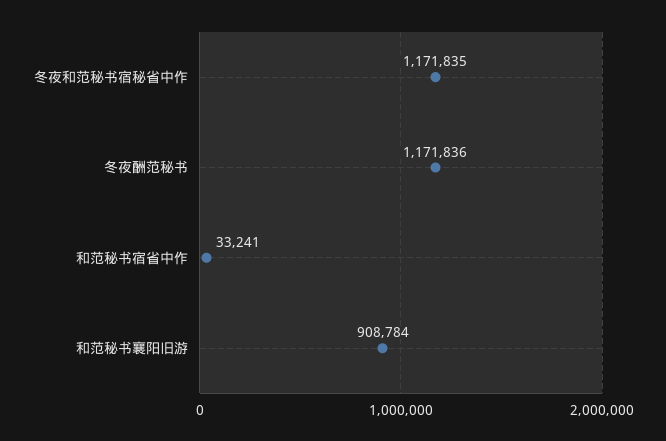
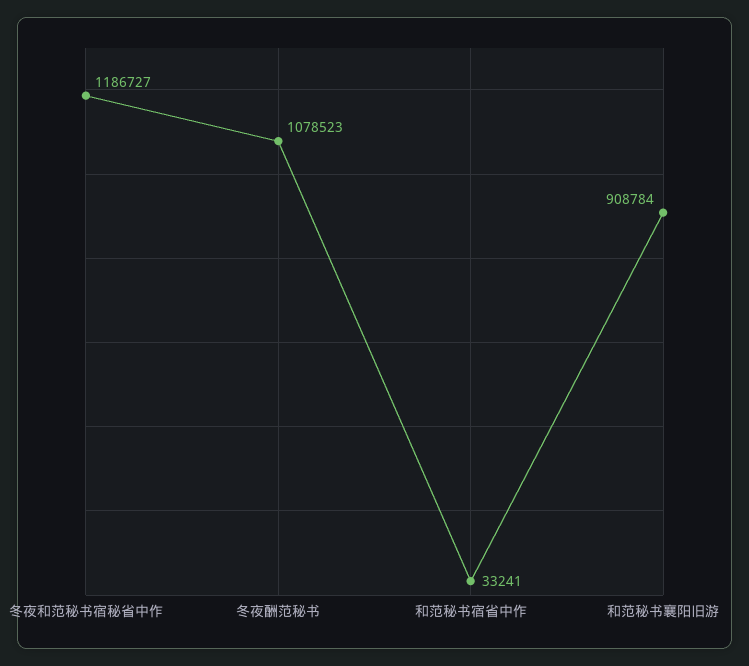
  {
-   "冬夜和范秘书宿秘省中作": 1171835,
+   "冬夜和范秘书宿秘省中作": 1186727,
-   "冬夜酬范秘书": 1171836,
+   "冬夜酬范秘书": 1078523,
    "和范秘书宿省中作": 33241,
    "和范秘书襄阳旧游": 908784
  }

